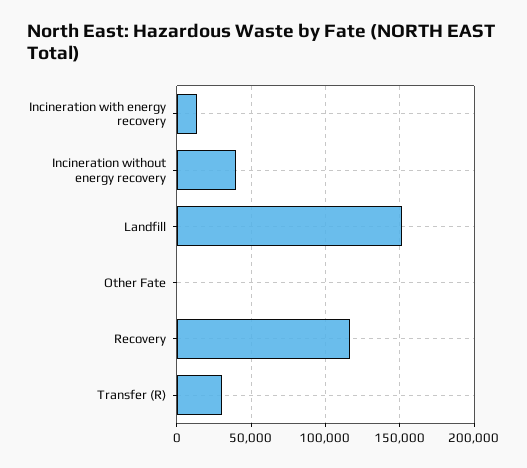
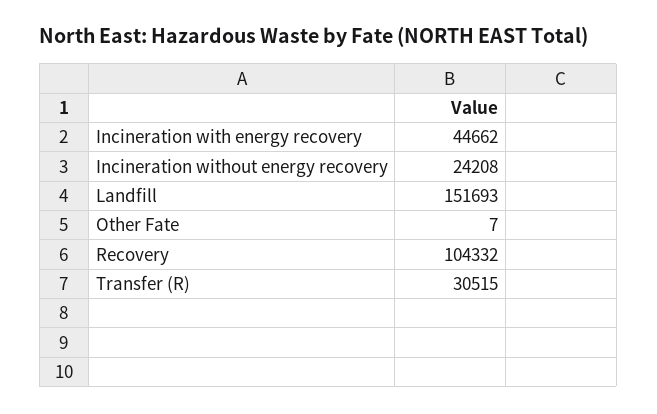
  {
-   "Incineration with energy recovery": 15000,
+   "Incineration with energy recovery": 44662,
-   "Incineration without energy recovery": 40000,
+   "Incineration without energy recovery": 24208,
    "Landfill": 151693,
    "Other Fate": 7,
-   "Recovery": 115000,
+   "Recovery": 104332,
    "Transfer (R)": 30515
  }

